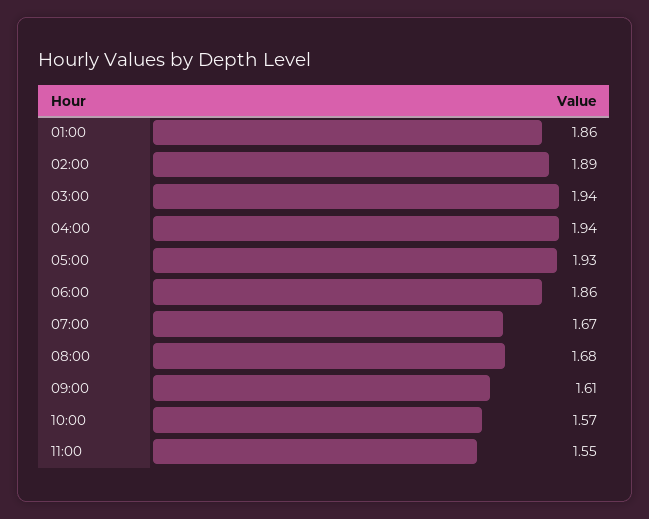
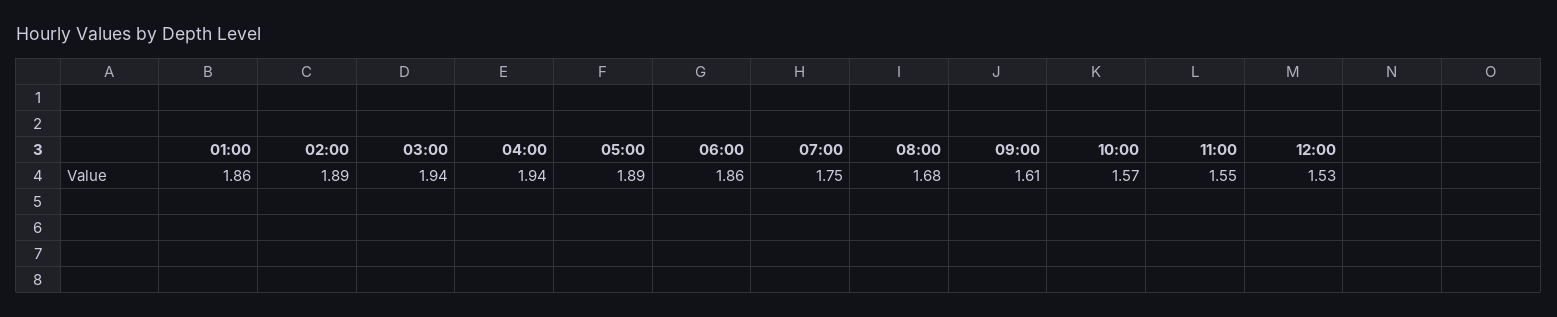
  {
    "01:00": 1.86,
    "02:00": 1.89,
    "03:00": 1.94,
    "04:00": 1.94,
-   "05:00": 1.93,
+   "05:00": 1.89,
    "06:00": 1.86,
-   "07:00": 1.67,
+   "07:00": 1.75,
    "08:00": 1.68,
    "09:00": 1.61,
    "10:00": 1.57,
-   "11:00": 1.55
+   "11:00": 1.55,
+   "12:00": 1.53
  }

